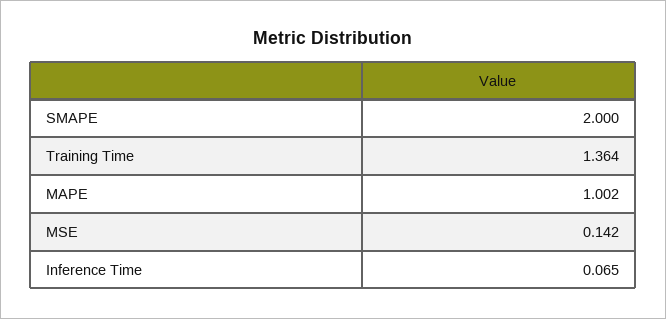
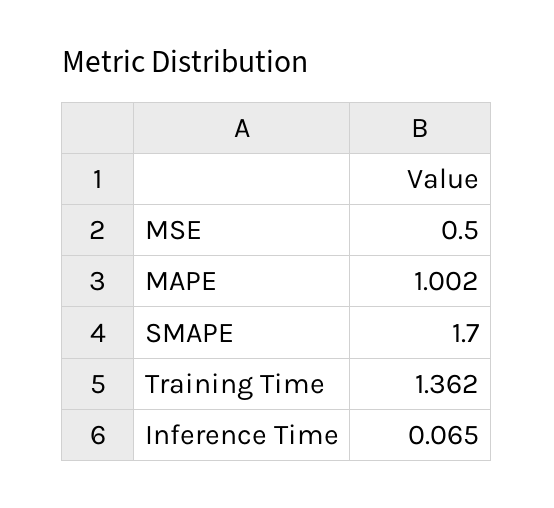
  {
-   "SMAPE": 2,
+   "SMAPE": 1.7,
-   "Training Time": 1.364,
+   "Training Time": 1.362,
    "MAPE": 1.002,
-   "MSE": 0.142,
+   "MSE": 0.5,
    "Inference Time": 0.065
  }

